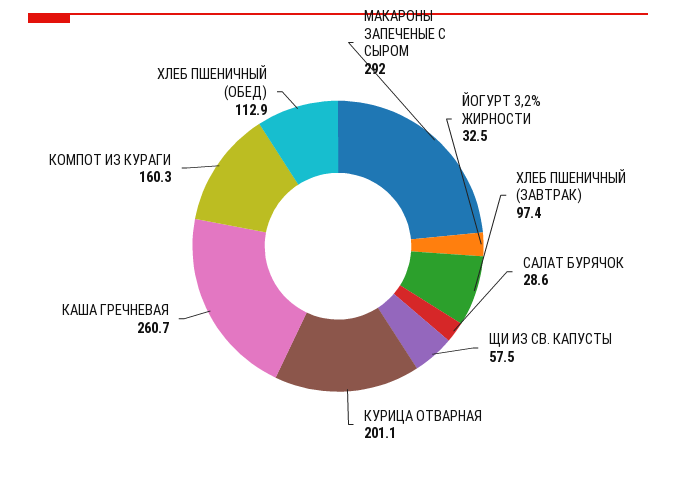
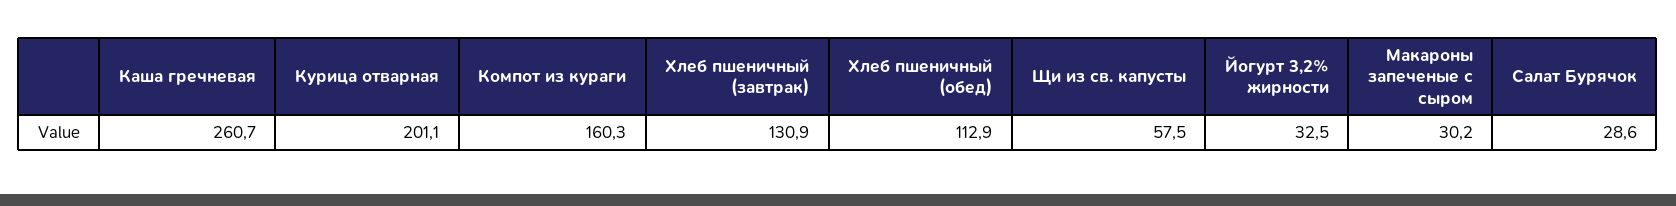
  {
-   "МАКАРОНЫ ЗАПЕЧЕНЫЕ С СЫРОМ": 292,
+   "МАКАРОНЫ ЗАПЕЧЕНЫЕ С СЫРОМ": 30.2,
    "ЙОГУРТ 3,2% ЖИРНОСТИ": 32.5,
-   "ХЛЕБ ПШЕНИЧНЫЙ (ЗАВТРАК)": 97.4,
+   "ХЛЕБ ПШЕНИЧНЫЙ (ЗАВТРАК)": 130.9,
    "САЛАТ БУРЯЧОК": 28.6,
    "ЩИ ИЗ СВ. КАПУСТЫ": 57.5,
    "КУРИЦА ОТВАРНАЯ": 201.1,
    "КАША ГРЕЧНЕВАЯ": 260.7,
    "КОМПОТ ИЗ КУРАГИ": 160.3,
    "ХЛЕБ ПШЕНИЧНЫЙ (ОБЕД)": 112.9
  }

